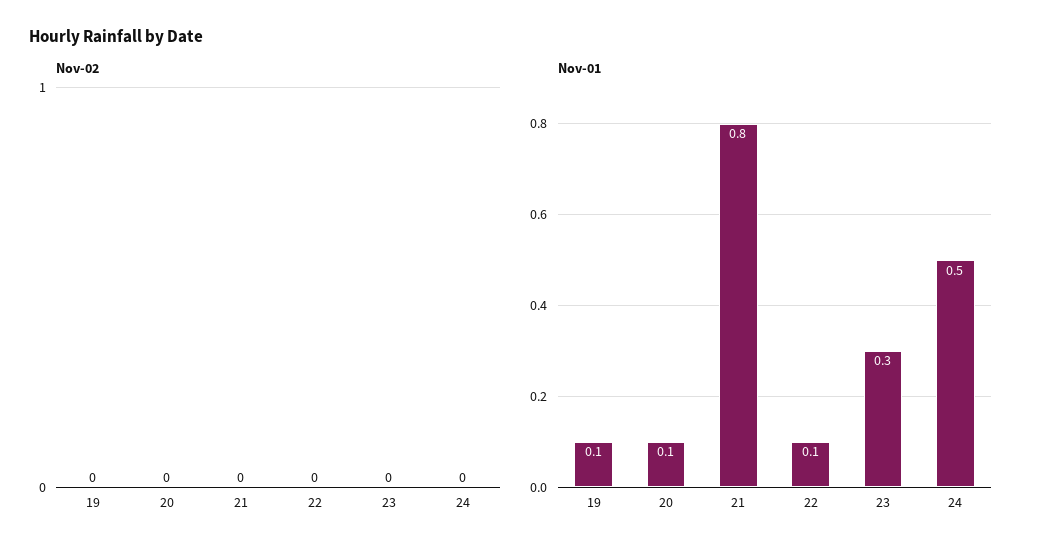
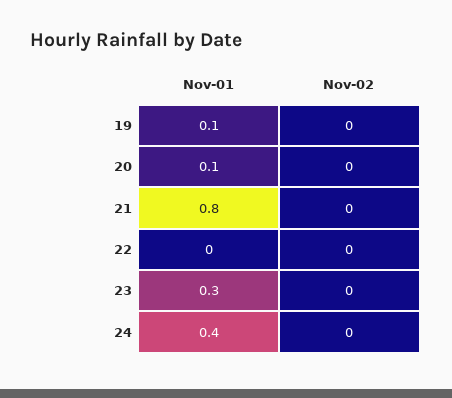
  {
    "Nov-02": {
      "19": 0,
      "20": 0,
      "21": 0,
      "22": 0,
      "23": 0,
      "24": 0
    },
    "Nov-01": {
      "19": 0.1,
      "20": 0.1,
      "21": 0.8,
-     "22": 0.1,
+     "22": 0,
      "23": 0.3,
-     "24": 0.5
+     "24": 0.4
    }
  }

